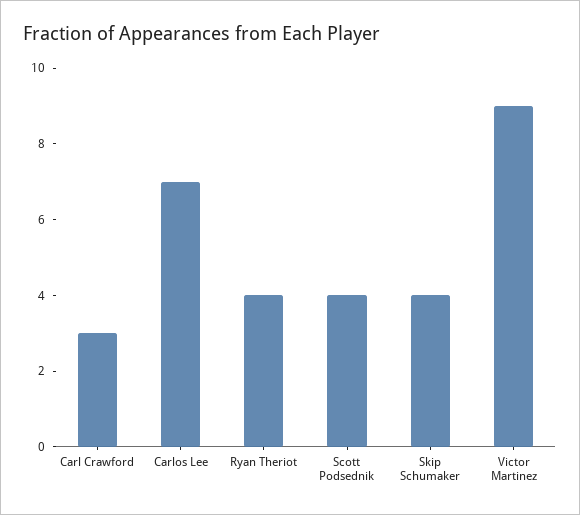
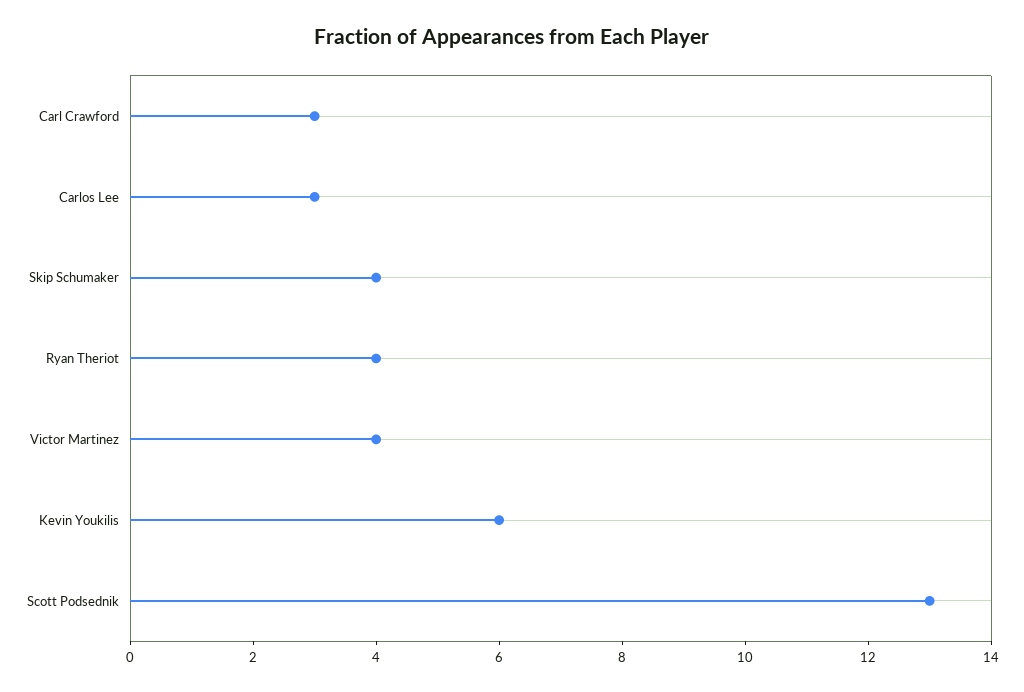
  {
    "Carl Crawford": 3,
-   "Carlos Lee": 7,
+   "Carlos Lee": 3,
    "Ryan Theriot": 4,
-   "Scott Podsednik": 4,
+   "Scott Podsednik": 13,
    "Skip Schumaker": 4,
-   "Victor Martinez": 9
+   "Victor Martinez": 4,
+   "Kevin Youkilis": 6
  }

